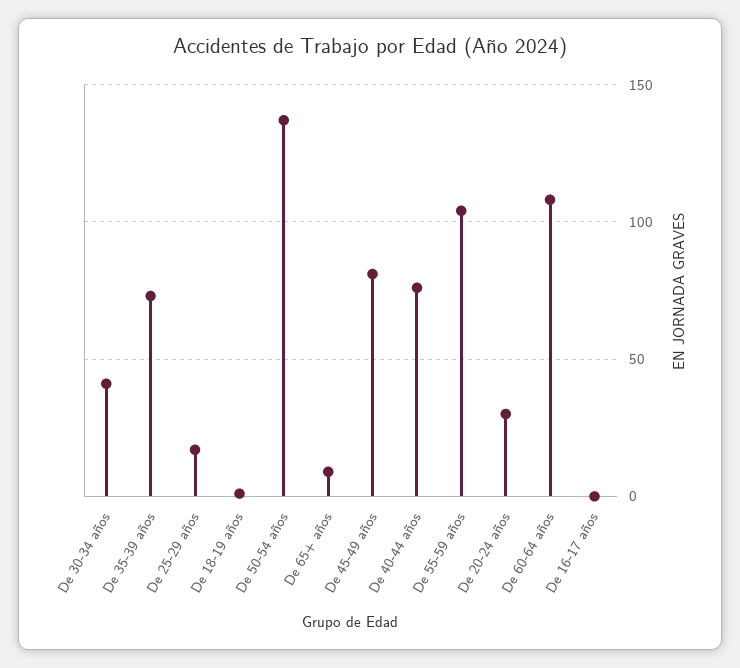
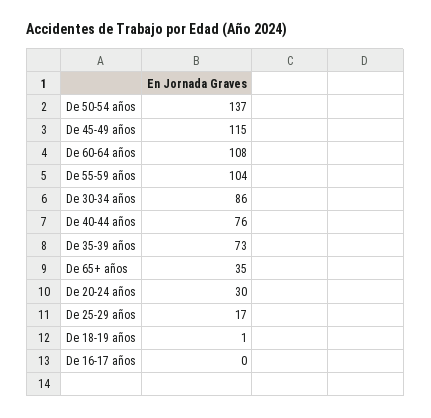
  {
-   "De 30-34 años": 40,
+   "De 30-34 años": 86,
    "De 35-39 años": 73,
    "De 25-29 años": 17,
    "De 18-19 años": 1,
    "De 50-54 años": 137,
-   "De 65+ años": 10,
+   "De 65+ años": 35,
-   "De 45-49 años": 80,
+   "De 45-49 años": 115,
    "De 40-44 años": 76,
    "De 55-59 años": 104,
    "De 20-24 años": 30,
    "De 60-64 años": 108,
    "De 16-17 años": 0
  }

